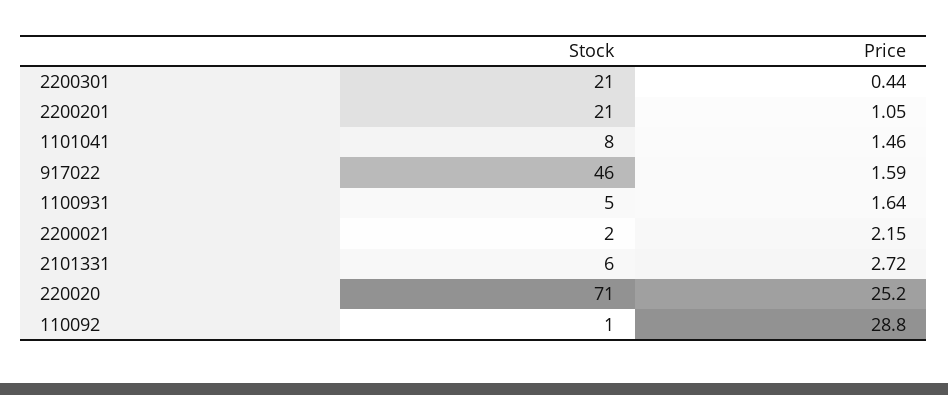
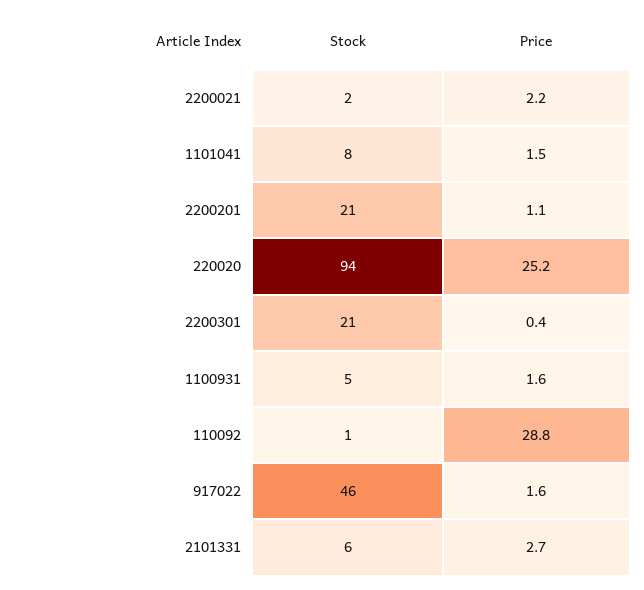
  {
    "Stock": {
      "2200301": 21,
      "2200201": 21,
      "1101041": 8,
      "917022": 46,
      "1100931": 5,
      "2200021": 2,
      "2101331": 6,
-     "220020": 71,
+     "220020": 94,
      "110092": 1
    },
    "Price": {
      "2200301": 0.44,
      "2200201": 1.05,
      "1101041": 1.46,
      "917022": 1.59,
      "1100931": 1.64,
      "2200021": 2.15,
      "2101331": 2.72,
      "220020": 25.2,
      "110092": 28.8
    }
  }

